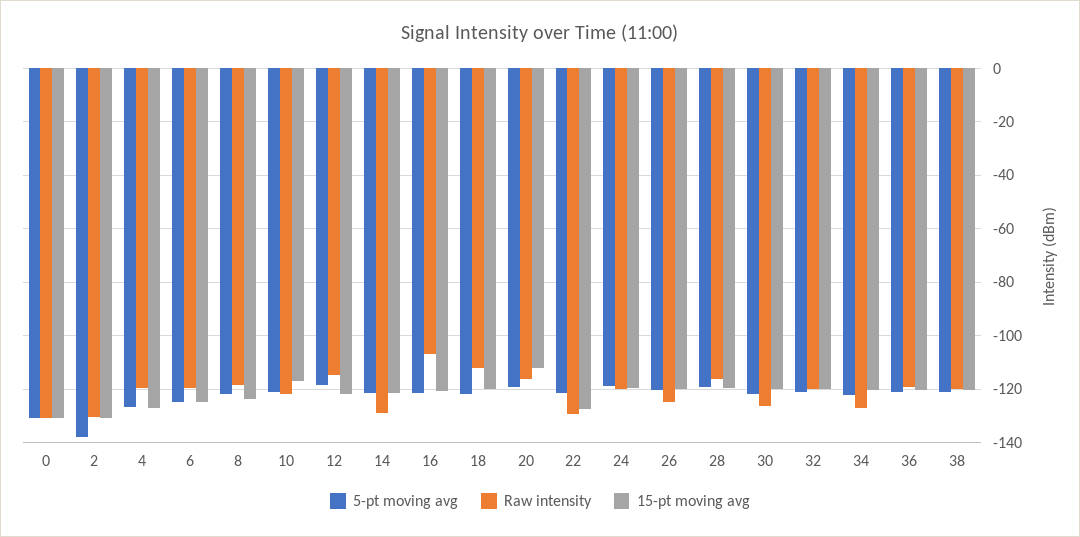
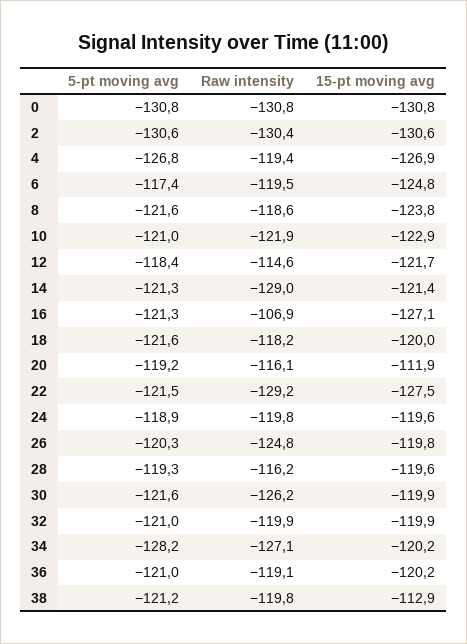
  {
    "5-pt moving avg": {
      "0": -130.8,
-     "2": -137.5,
+     "2": -130.6,
      "4": -126.8,
-     "6": -125,
+     "6": -117.4,
      "8": -121.6,
      "10": -121,
      "12": -118.4,
      "14": -121.3,
      "16": -121.3,
      "18": -121.6,
      "20": -119.2,
      "22": -121.5,
      "24": -118.9,
      "26": -120.3,
      "28": -119.3,
      "30": -121.6,
      "32": -121,
-     "34": -122.5,
+     "34": -128.2,
      "36": -121,
      "38": -121.2
    },
    "Raw intensity": {
      "0": -130.8,
      "2": -130.4,
      "4": -119.4,
      "6": -119.5,
      "8": -118.6,
      "10": -121.9,
      "12": -114.6,
      "14": -129,
      "16": -106.9,
-     "18": -112.5,
+     "18": -118.2,
      "20": -116.1,
      "22": -129.2,
      "24": -119.8,
      "26": -124.8,
      "28": -116.2,
      "30": -126.2,
      "32": -119.9,
      "34": -127.1,
      "36": -119.1,
      "38": -119.8
    },
    "15-pt moving avg": {
      "0": -130.8,
      "2": -130.6,
      "4": -126.9,
      "6": -124.8,
      "8": -123.8,
-     "10": -117.5,
+     "10": -122.9,
      "12": -121.7,
      "14": -121.4,
-     "16": -120,
+     "16": -127.1,
      "18": -120,
      "20": -111.9,
      "22": -127.5,
      "24": -119.6,
      "26": -119.8,
      "28": -119.6,
      "30": -119.9,
      "32": -119.9,
      "34": -120.2,
      "36": -120.2,
-     "38": -120
+     "38": -112.9
    }
  }

